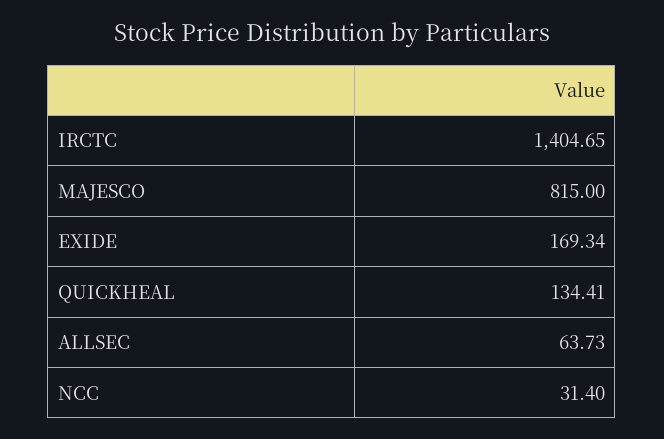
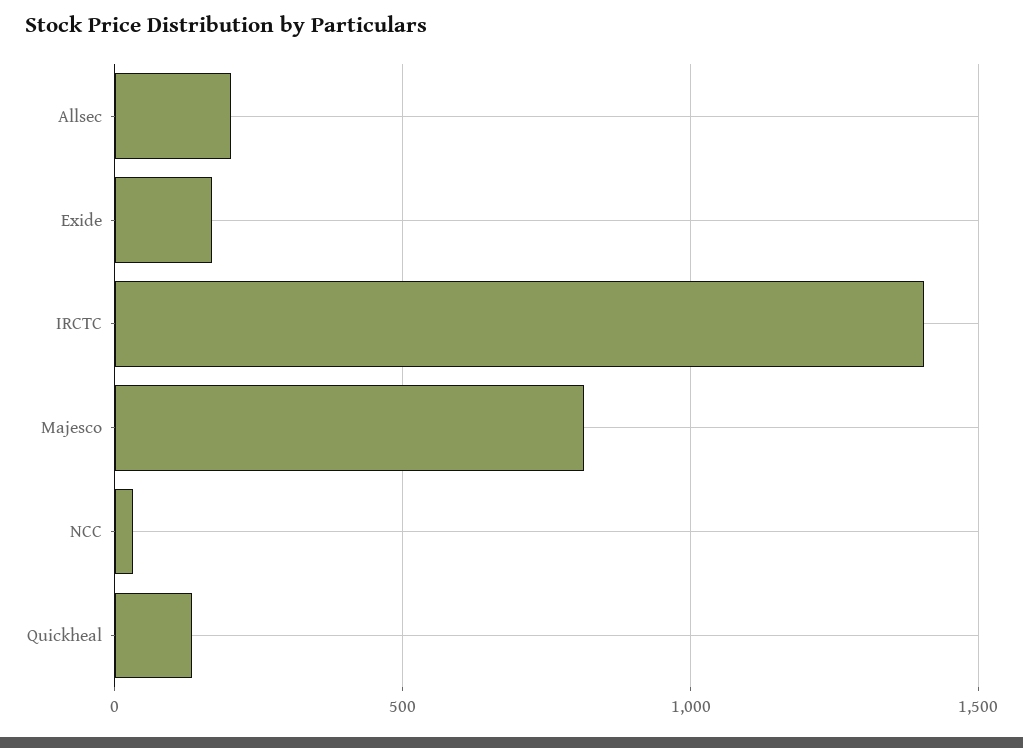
  {
    "IRCTC": 1404.65,
    "MAJESCO": 815,
    "EXIDE": 169.34,
    "QUICKHEAL": 134.41,
-   "ALLSEC": 63.73,
+   "ALLSEC": 200,
    "NCC": 31.4
  }

